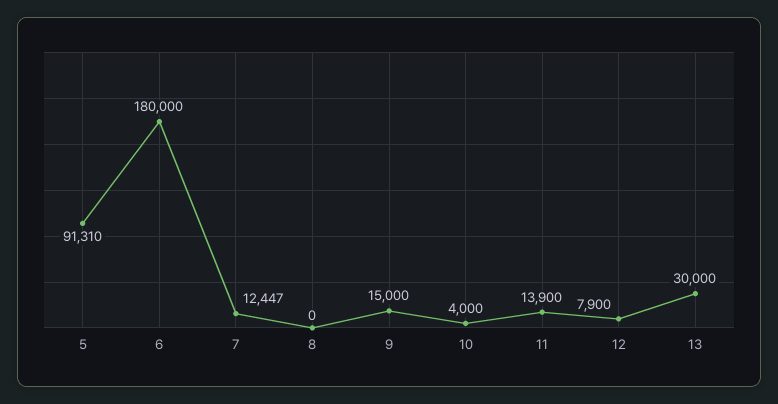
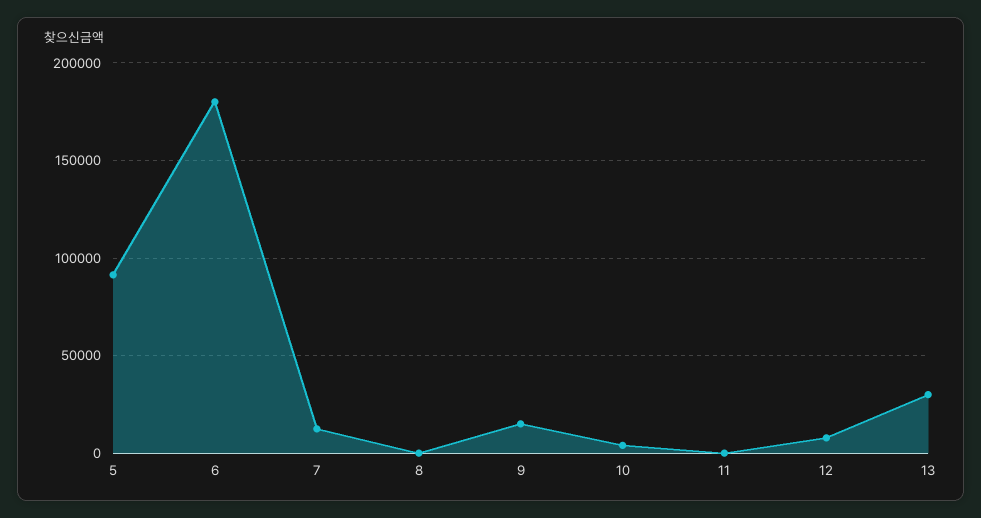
  {
    "5": 91310,
    "6": 180000,
    "7": 12447,
    "8": 0,
    "9": 15000,
    "10": 4000,
-   "11": 13900,
+   "11": 0,
    "12": 7900,
    "13": 30000
  }

